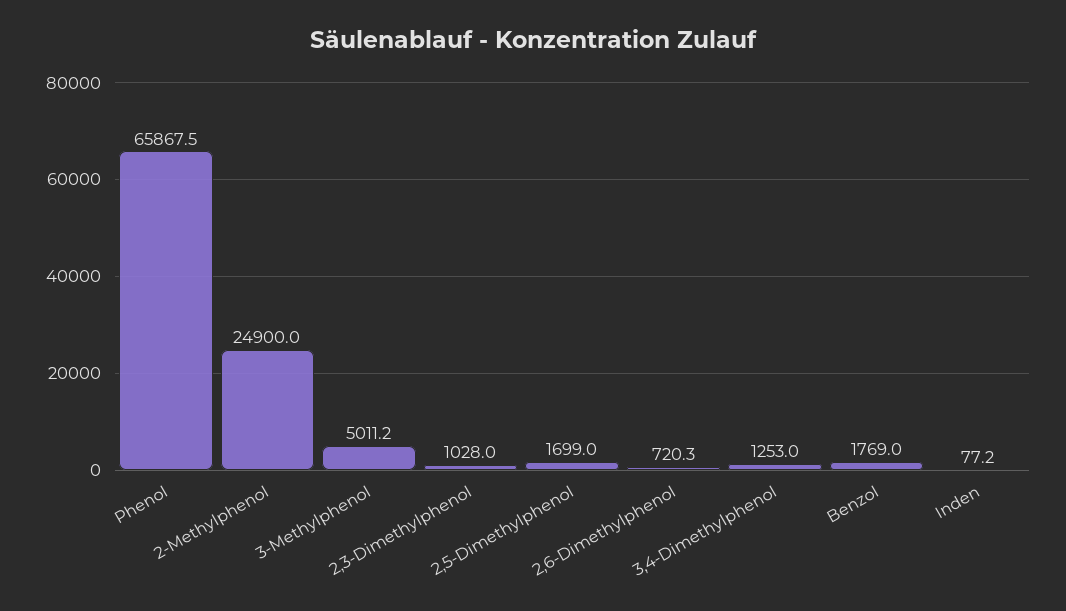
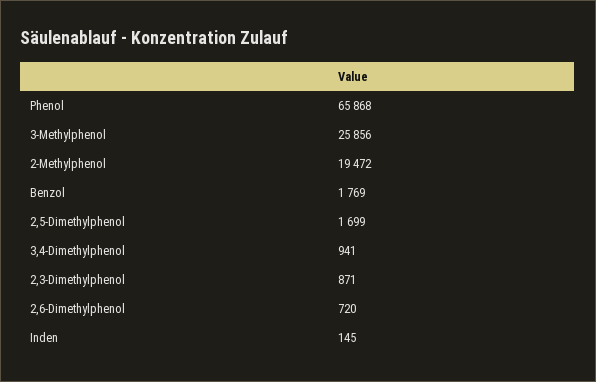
  {
    "Phenol": 65867.5,
-   "2-Methylphenol": 24900,
+   "2-Methylphenol": 19472,
-   "3-Methylphenol": 5011.2,
+   "3-Methylphenol": 25856,
-   "2,3-Dimethylphenol": 1028,
+   "2,3-Dimethylphenol": 871,
    "2,5-Dimethylphenol": 1699,
    "2,6-Dimethylphenol": 720.3,
-   "3,4-Dimethylphenol": 1253,
+   "3,4-Dimethylphenol": 941,
    "Benzol": 1769,
-   "Inden": 77.2
+   "Inden": 145
  }

